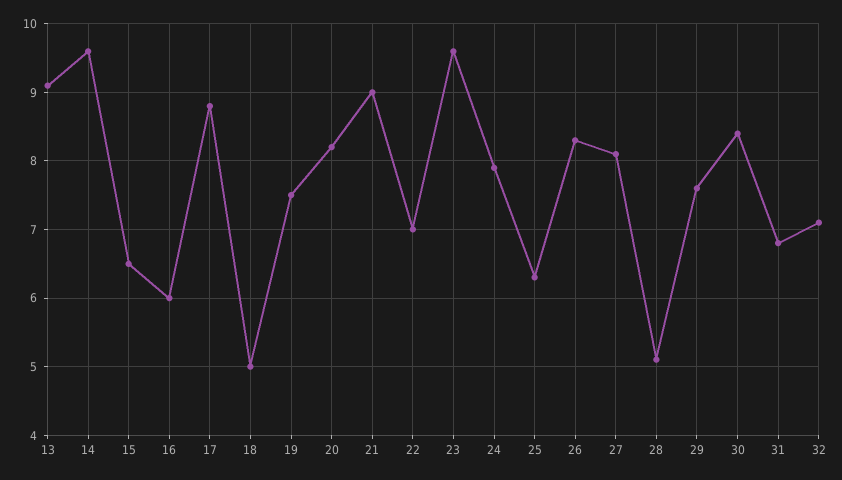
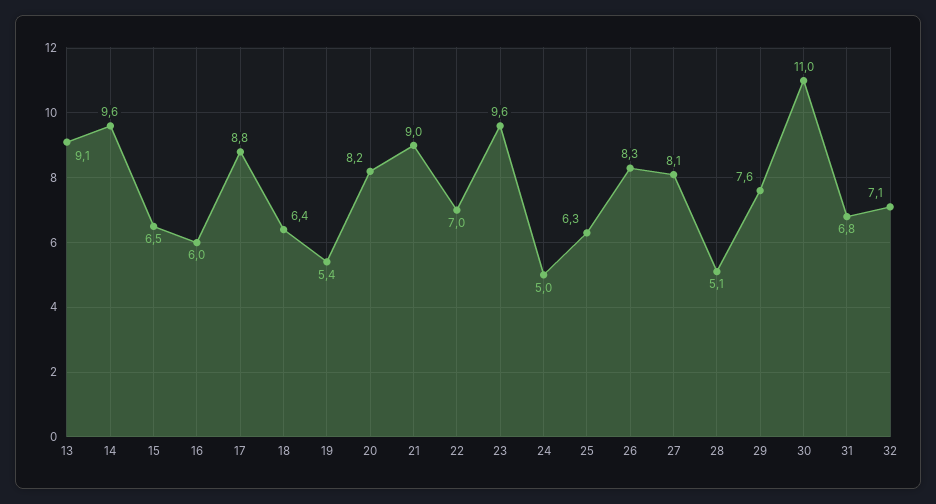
  {
    "13": 9.1,
    "14": 9.6,
    "15": 6.5,
    "16": 6,
    "17": 8.8,
-   "18": 5,
+   "18": 6.4,
-   "19": 7.5,
+   "19": 5.4,
    "20": 8.2,
    "21": 9,
    "22": 7,
    "23": 9.6,
-   "24": 7.9,
+   "24": 5,
    "25": 6.3,
    "26": 8.3,
    "27": 8.1,
    "28": 5.1,
    "29": 7.6,
-   "30": 8.4,
+   "30": 11,
    "31": 6.8,
    "32": 7.1
  }

